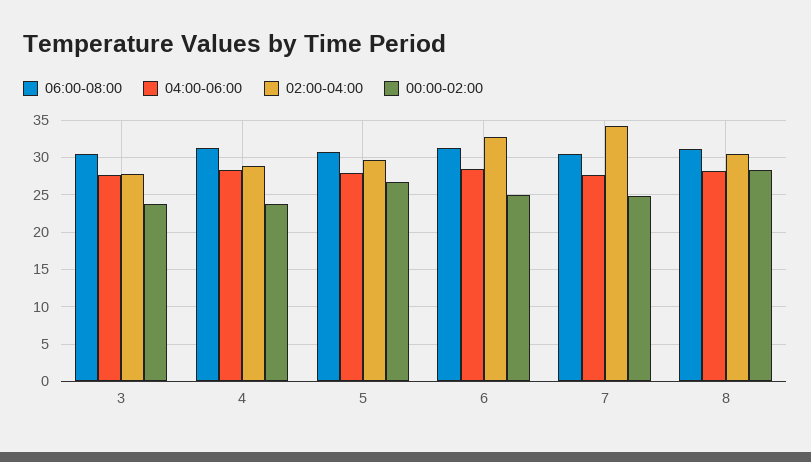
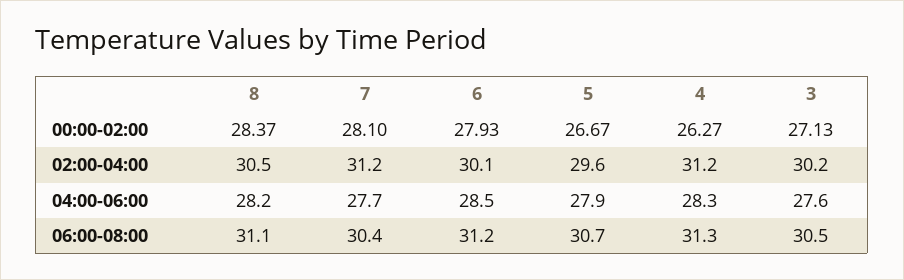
  {
    "06:00-08:00": {
      "3": 30.5,
      "4": 31.3,
      "5": 30.7,
      "6": 31.2,
      "7": 30.4,
      "8": 31.1
    },
    "04:00-06:00": {
      "3": 27.6,
      "4": 28.3,
      "5": 27.9,
      "6": 28.5,
      "7": 27.7,
      "8": 28.2
    },
    "02:00-04:00": {
-     "3": 28,
+     "3": 30.2,
-     "4": 29,
+     "4": 31.2,
      "5": 29.6,
-     "6": 33,
+     "6": 30.1,
-     "7": 34,
+     "7": 31.2,
      "8": 30.5
    },
    "00:00-02:00": {
-     "3": 24,
+     "3": 27.13,
-     "4": 24,
+     "4": 26.27,
      "5": 26.67,
-     "6": 25,
+     "6": 27.93,
-     "7": 25,
+     "7": 28.1,
      "8": 28.37
    }
  }

